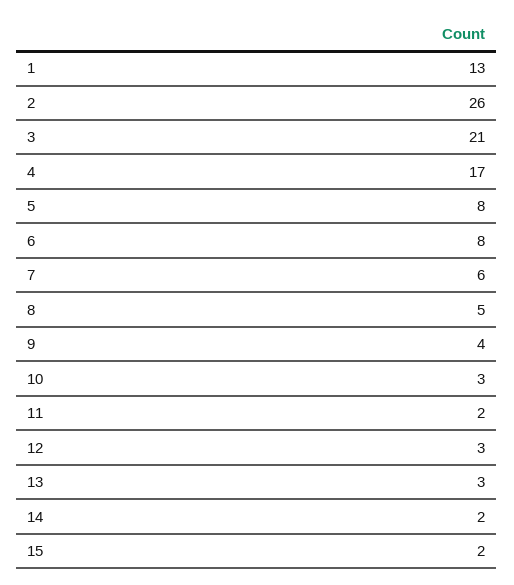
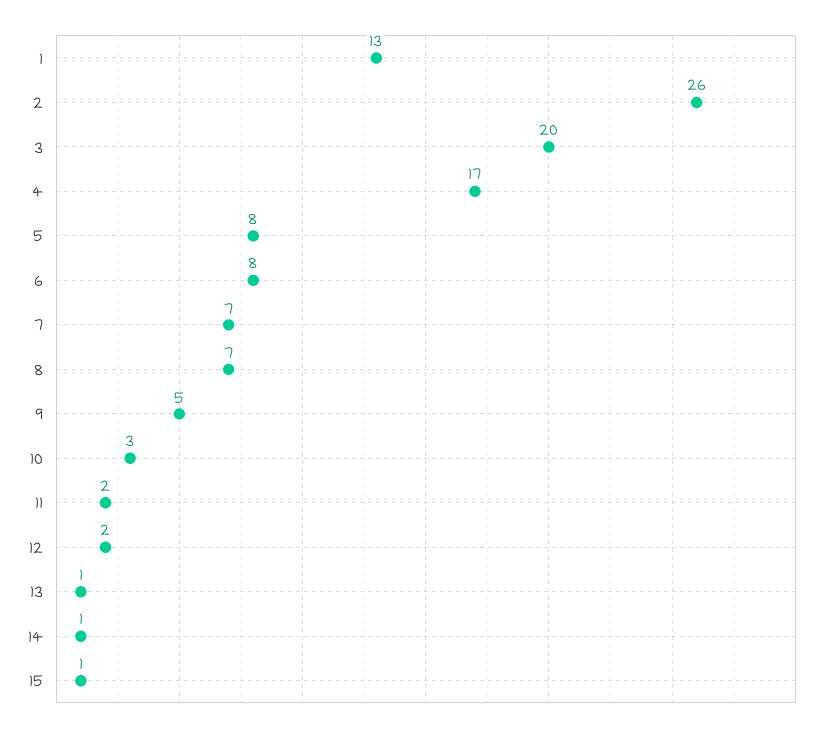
  {
    "1": 13,
    "2": 26,
-   "3": 21,
+   "3": 20,
    "4": 17,
    "5": 8,
    "6": 8,
-   "7": 6,
+   "7": 7,
-   "8": 5,
+   "8": 7,
-   "9": 4,
+   "9": 5,
    "10": 3,
    "11": 2,
-   "12": 3,
+   "12": 2,
-   "13": 3,
+   "13": 1,
-   "14": 2,
+   "14": 1,
-   "15": 2
+   "15": 1
  }

